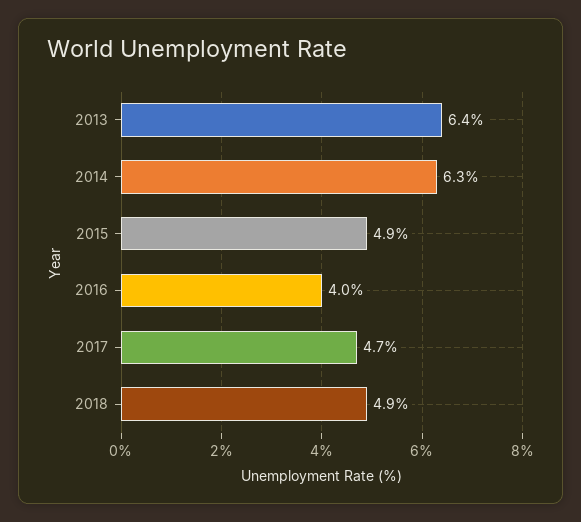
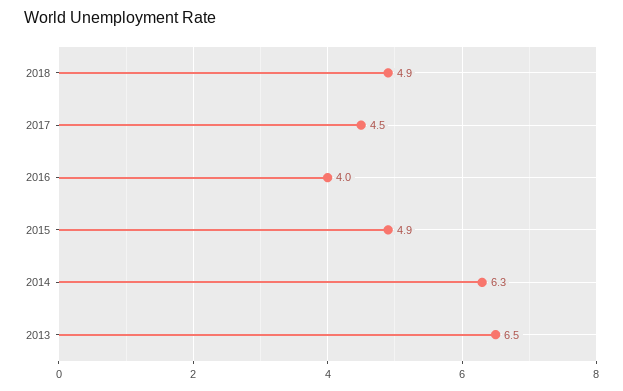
  {
-   "2013": 6.4,
+   "2013": 6.5,
    "2014": 6.3,
    "2015": 4.9,
    "2016": 4,
-   "2017": 4.7,
+   "2017": 4.5,
    "2018": 4.9
  }

